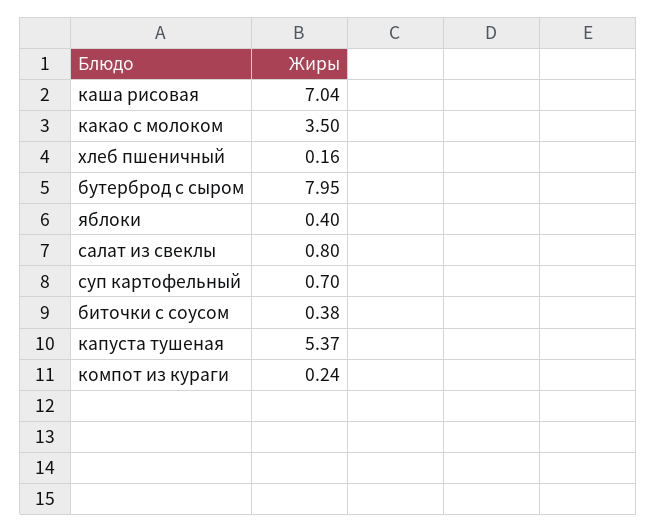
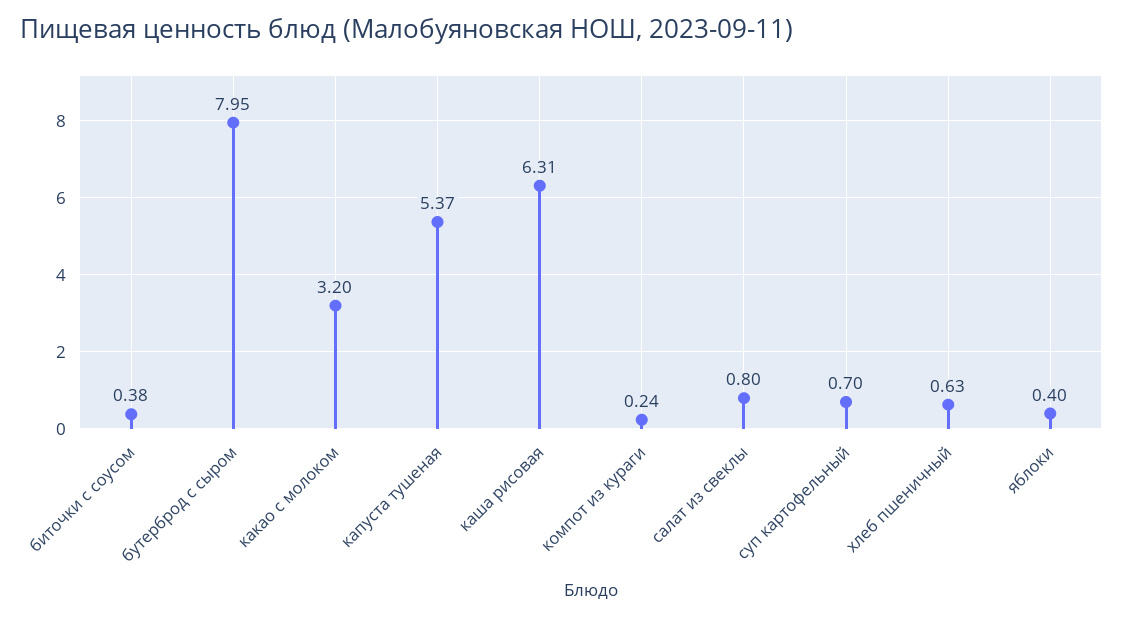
  {
-   "каша рисовая": 7.04,
+   "каша рисовая": 6.31,
-   "какао с молоком": 3.5,
+   "какао с молоком": 3.2,
-   "хлеб пшеничный": 0.16,
+   "хлеб пшеничный": 0.63,
    "бутерброд с сыром": 7.95,
    "яблоки": 0.4,
    "салат из свеклы": 0.8,
    "суп картофельный": 0.7,
    "биточки с соусом": 0.38,
    "капуста тушеная": 5.37,
    "компот из кураги": 0.24
  }

